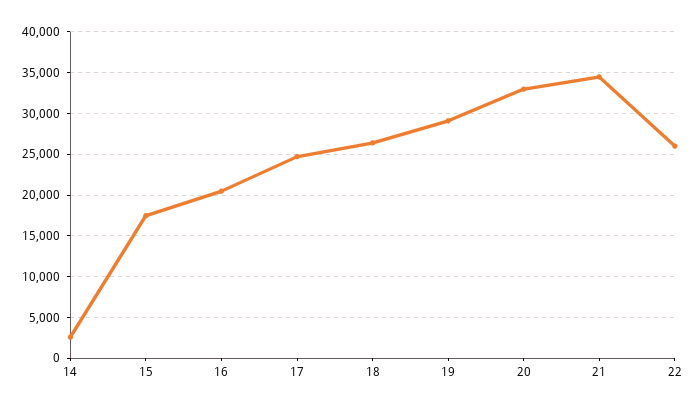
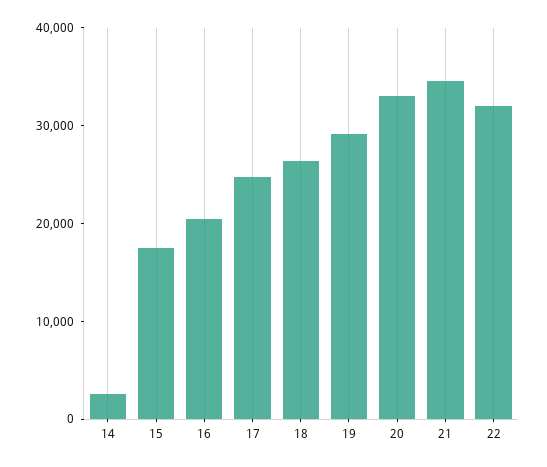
  {
    "14": 3000,
    "15": 18000,
    "16": 21000,
    "17": 25000,
    "18": 26000,
    "19": 29000,
    "20": 33000,
    "21": 35000,
-   "22": 26000
+   "22": 32000
  }

